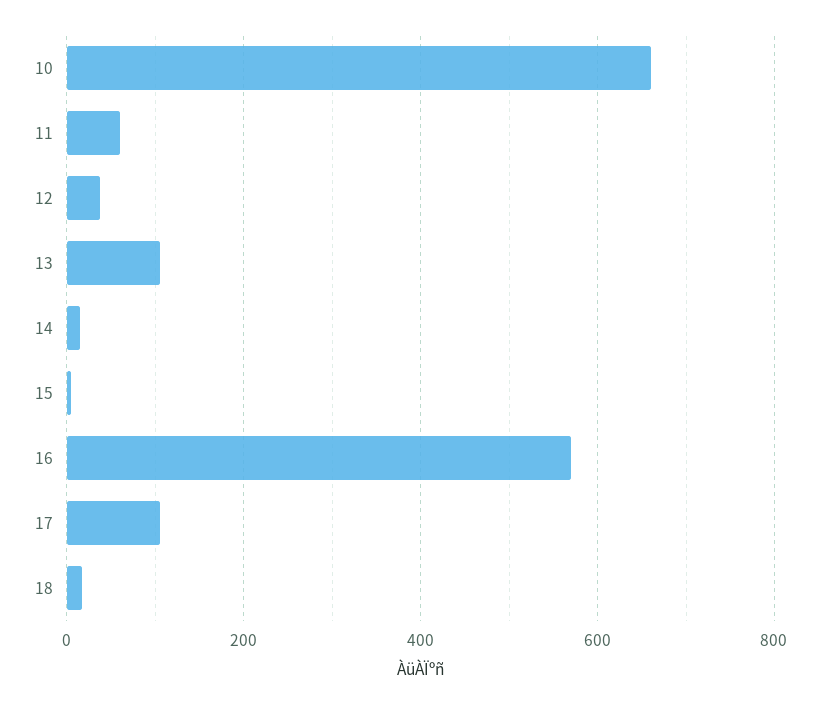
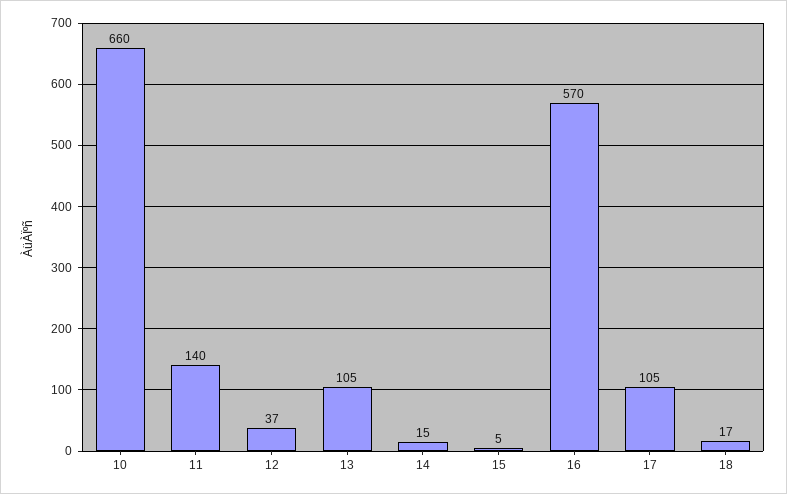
  {
    "10": 660,
-   "11": 60,
+   "11": 140,
    "12": 37,
    "13": 105,
    "14": 15,
    "15": 5,
    "16": 570,
    "17": 105,
    "18": 17
  }

